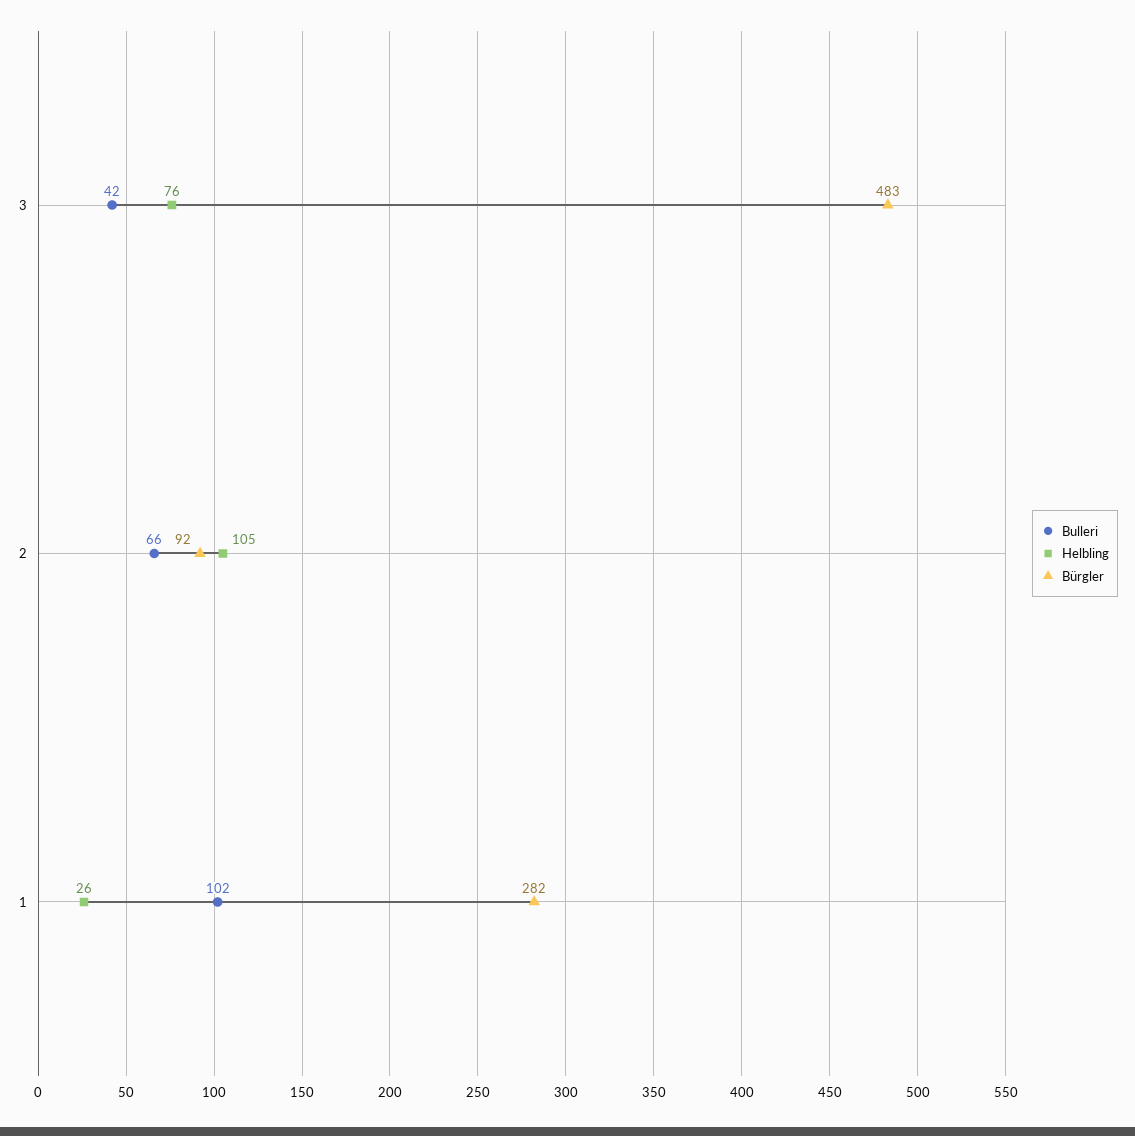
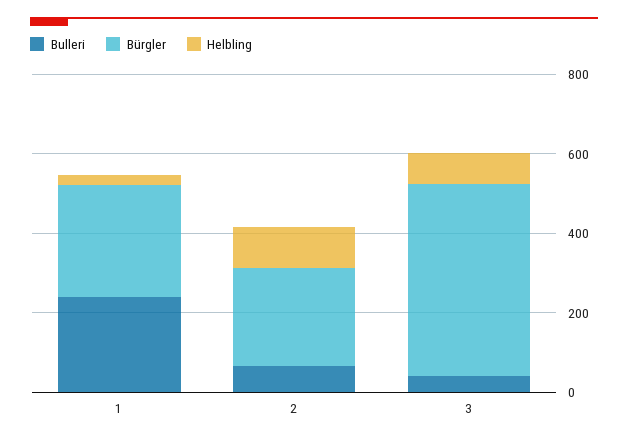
  {
    "Bulleri": {
      "3": 42,
      "2": 66,
-     "1": 102
+     "1": 250
    },
    "Helbling": {
      "3": 76,
      "2": 105,
      "1": 26
    },
    "Bürgler": {
      "3": 483,
-     "2": 92,
+     "2": 250,
      "1": 282
    }
  }

